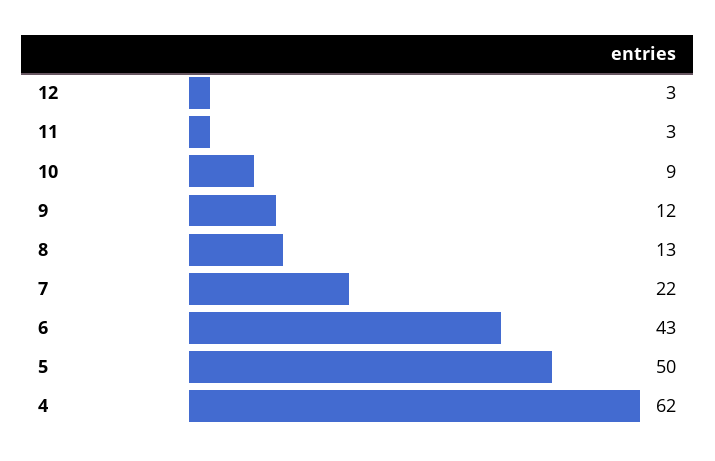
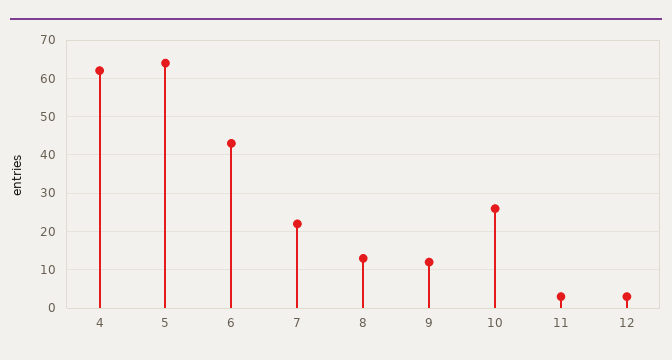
  {
    "12": 3,
    "11": 3,
-   "10": 9,
+   "10": 25,
    "9": 12,
    "8": 13,
    "7": 22,
    "6": 43,
-   "5": 50,
+   "5": 65,
    "4": 62
  }

